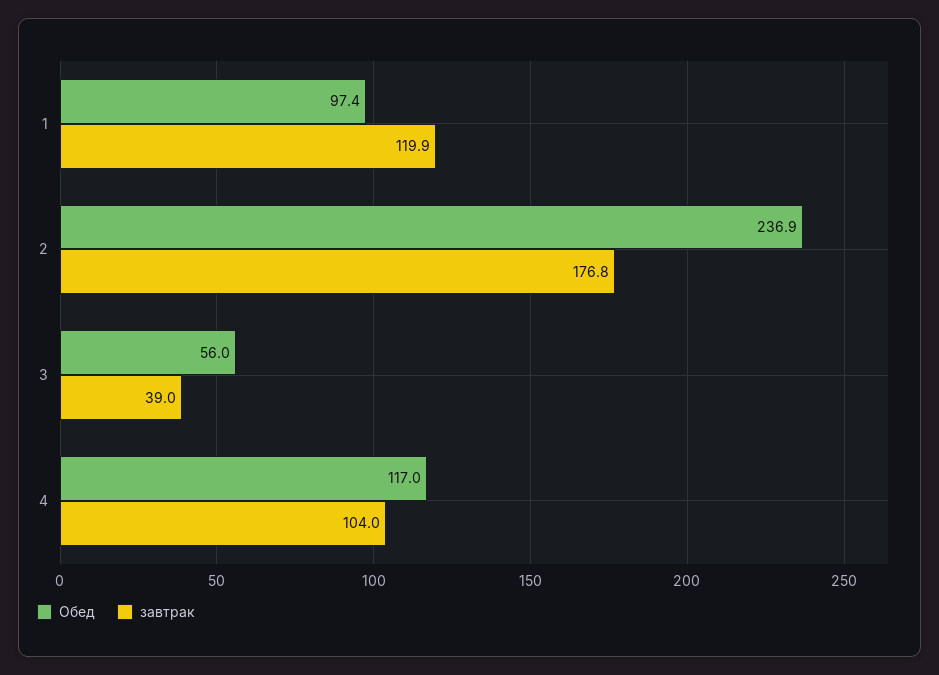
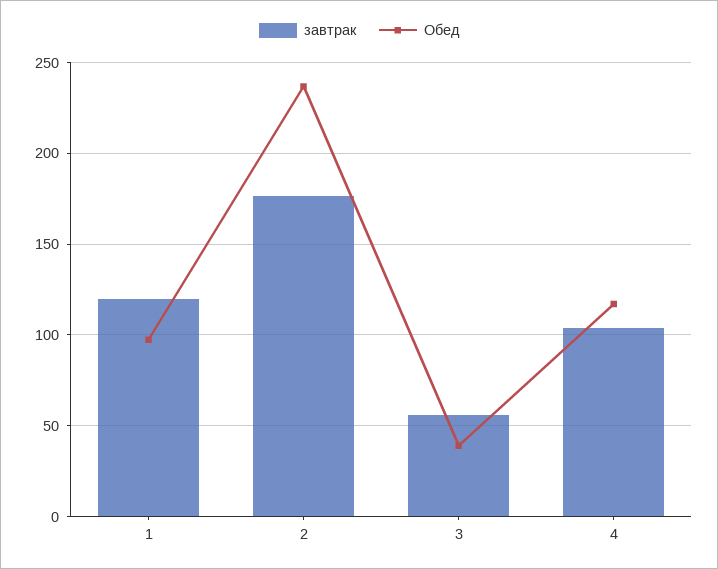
  {
    "Обед": {
      "1": 97.4,
      "2": 236.9,
-     "3": 56,
+     "3": 40,
      "4": 117
    },
    "завтрак": {
      "1": 119.9,
      "2": 176.8,
-     "3": 39,
+     "3": 55,
      "4": 104
    }
  }

